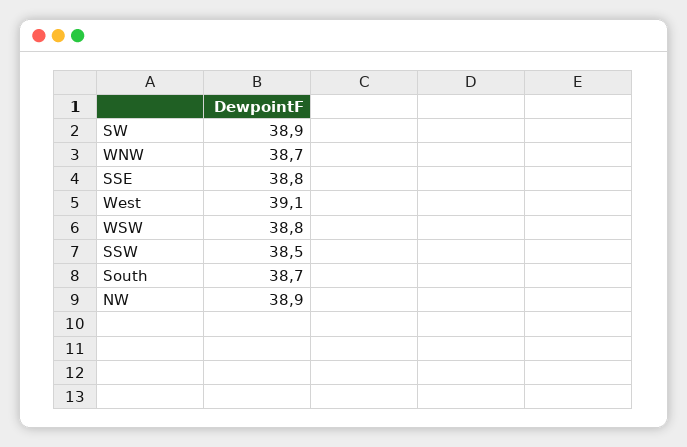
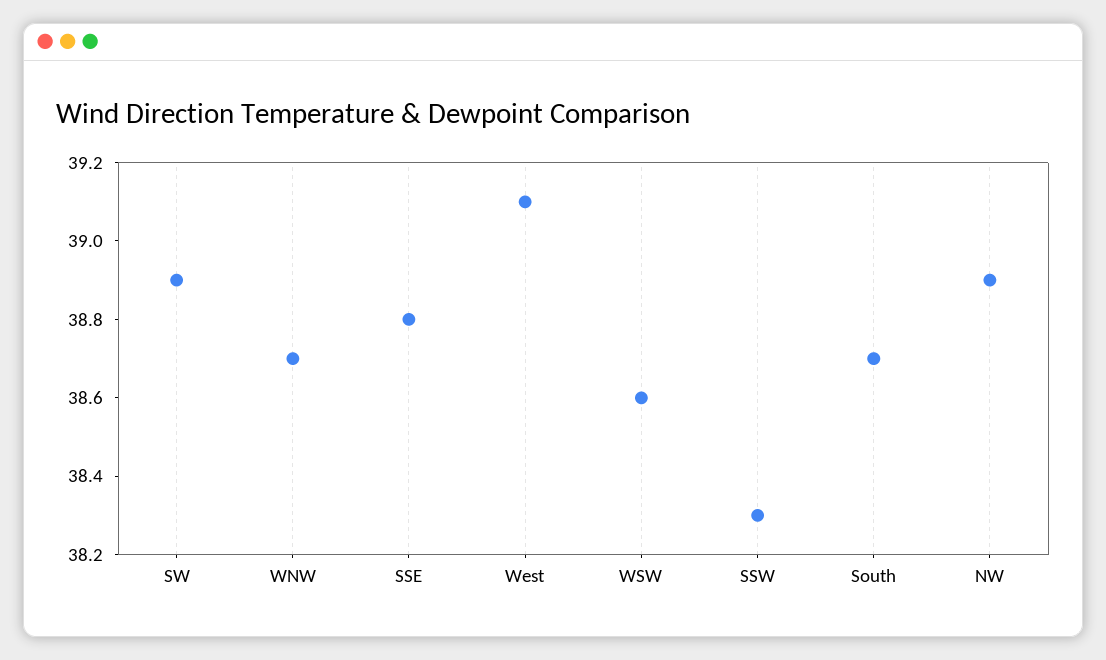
  {
    "SW": 38.9,
    "WNW": 38.7,
    "SSE": 38.8,
    "West": 39.1,
-   "WSW": 38.8,
+   "WSW": 38.6,
-   "SSW": 38.5,
+   "SSW": 38.3,
    "South": 38.7,
    "NW": 38.9
  }

